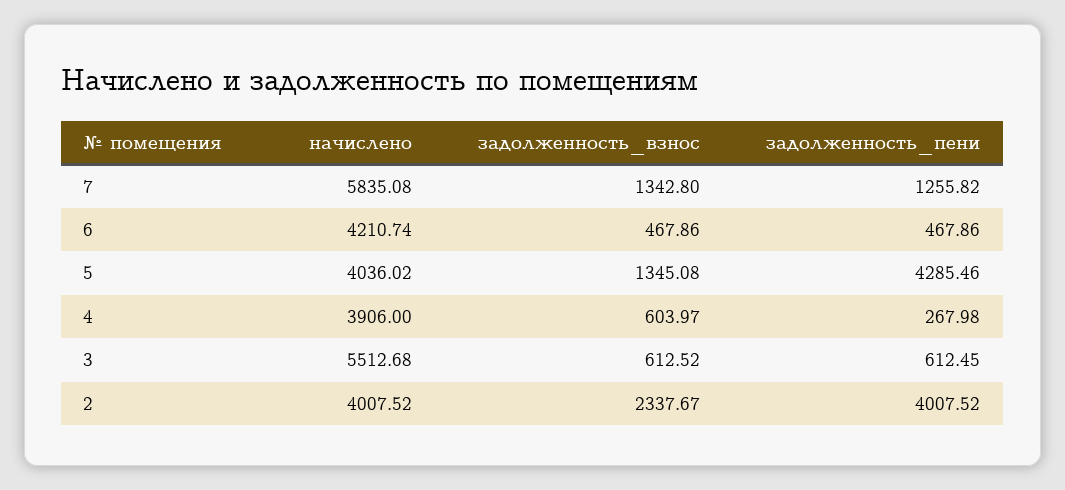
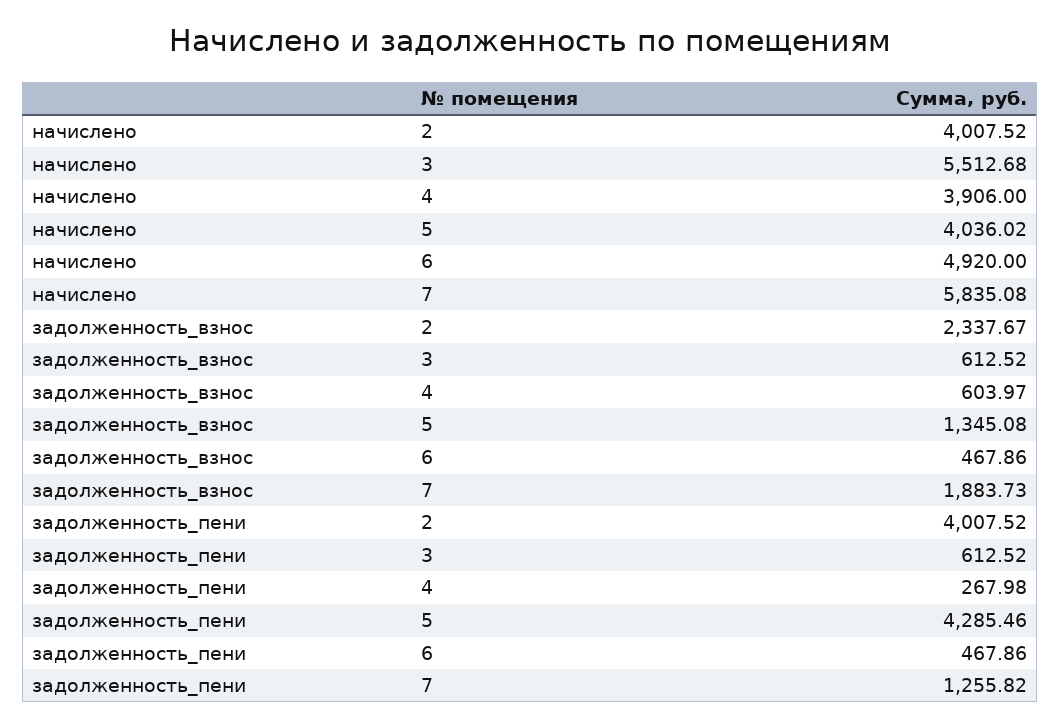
  {
    "начислено": {
      "7": 5835.08,
-     "6": 4210.74,
+     "6": 4920,
      "5": 4036.02,
      "4": 3906,
      "3": 5512.68,
      "2": 4007.52
    },
    "задолженность_взнос": {
-     "7": 1342.8,
+     "7": 1883.73,
      "6": 467.86,
      "5": 1345.08,
      "4": 603.97,
      "3": 612.52,
      "2": 2337.67
    },
    "задолженность_пени": {
      "7": 1255.82,
      "6": 467.86,
      "5": 4285.46,
      "4": 267.98,
-     "3": 612.45,
+     "3": 612.52,
      "2": 4007.52
    }
  }

